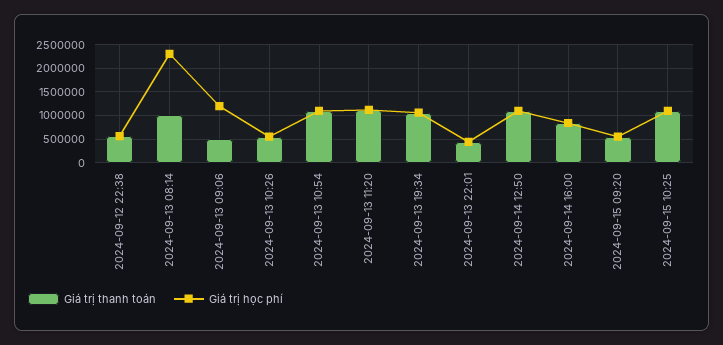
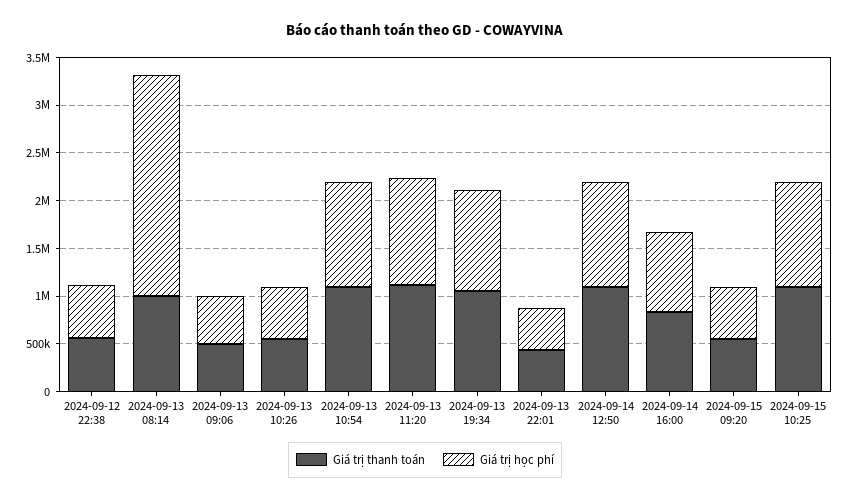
  {
    "Giá trị thanh toán": {
      "2024-09-12 22:38": 600000,
      "2024-09-13 08:14": 1000000,
      "2024-09-13 09:06": 500000,
      "2024-09-13 10:26": 500000,
      "2024-09-13 10:54": 1100000,
      "2024-09-13 11:20": 1100000,
      "2024-09-13 19:34": 1100000,
      "2024-09-13 22:01": 400000,
      "2024-09-14 12:50": 1100000,
      "2024-09-14 16:00": 800000,
      "2024-09-15 09:20": 500000,
      "2024-09-15 10:25": 1100000
    },
    "Giá trị học phí": {
      "2024-09-12 22:38": 600000,
      "2024-09-13 08:14": 2300000,
-     "2024-09-13 09:06": 1250000,
+     "2024-09-13 09:06": 500000,
      "2024-09-13 10:26": 600000,
      "2024-09-13 10:54": 1100000,
      "2024-09-13 11:20": 1100000,
      "2024-09-13 19:34": 1100000,
      "2024-09-13 22:01": 400000,
      "2024-09-14 12:50": 1100000,
      "2024-09-14 16:00": 800000,
      "2024-09-15 09:20": 600000,
      "2024-09-15 10:25": 1100000
    }
  }

